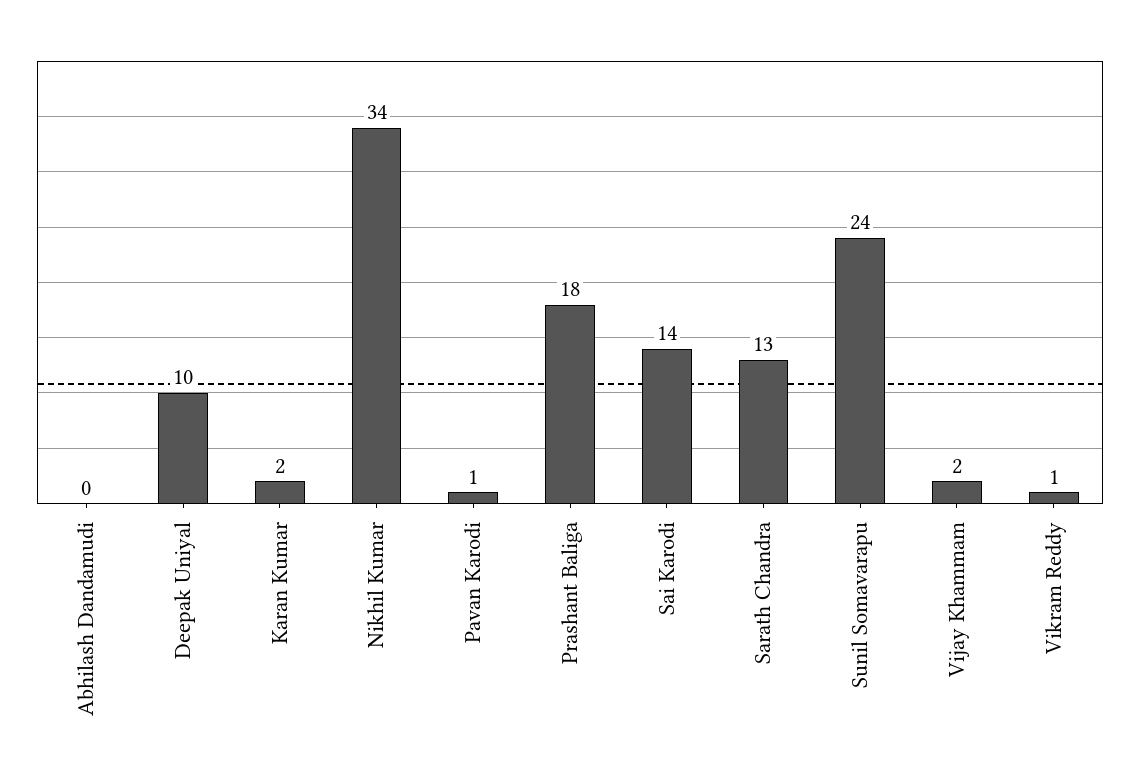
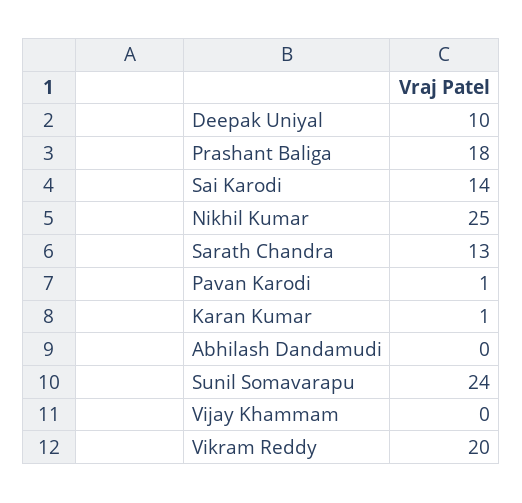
  {
    "Abhilash Dandamudi": 0,
    "Deepak Uniyal": 10,
-   "Karan Kumar": 2,
+   "Karan Kumar": 1,
-   "Nikhil Kumar": 34,
+   "Nikhil Kumar": 25,
    "Pavan Karodi": 1,
    "Prashant Baliga": 18,
    "Sai Karodi": 14,
    "Sarath Chandra": 13,
    "Sunil Somavarapu": 24,
-   "Vijay Khammam": 2,
+   "Vijay Khammam": 0,
-   "Vikram Reddy": 1
+   "Vikram Reddy": 20
  }

